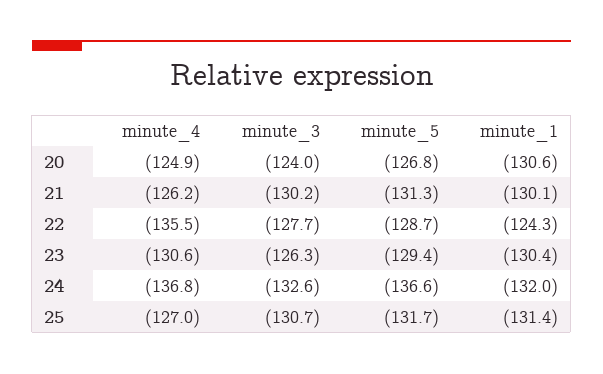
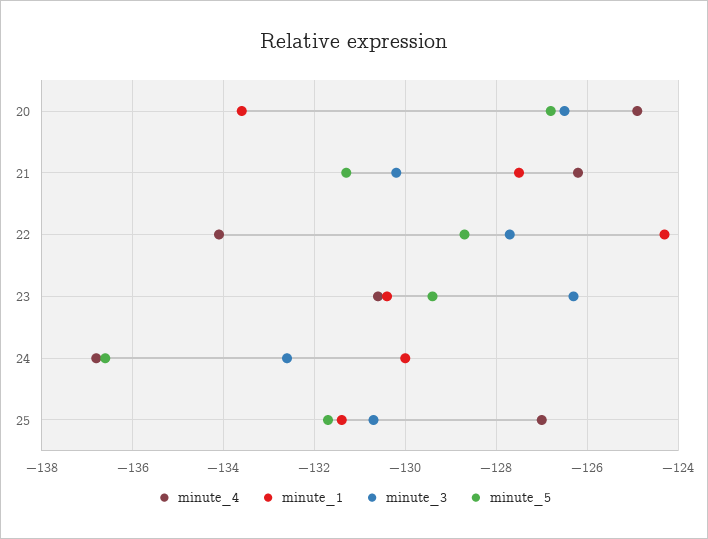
  {
    "minute_4": {
      "20": -124.9,
      "21": -126.2,
-     "22": -135.5,
+     "22": -134,
      "23": -130.6,
      "24": -136.8,
      "25": -127
    },
    "minute_3": {
-     "20": -124,
+     "20": -126.5,
      "21": -130.2,
      "22": -127.7,
      "23": -126.3,
      "24": -132.6,
      "25": -130.7
    },
    "minute_5": {
      "20": -126.8,
      "21": -131.3,
      "22": -128.7,
      "23": -129.4,
      "24": -136.6,
      "25": -131.7
    },
    "minute_1": {
-     "20": -130.6,
+     "20": -133.5,
-     "21": -130.1,
+     "21": -127.5,
      "22": -124.3,
      "23": -130.4,
-     "24": -132,
+     "24": -130,
      "25": -131.4
    }
  }

